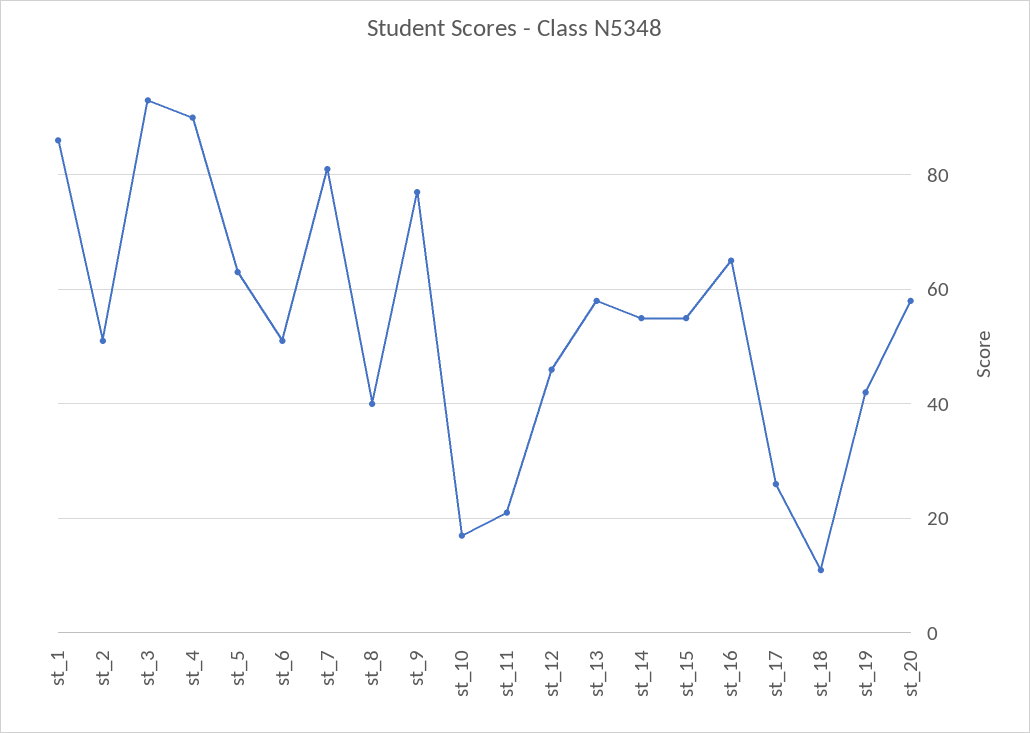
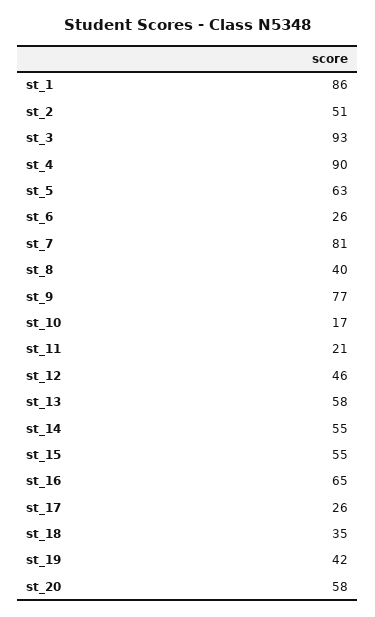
  {
    "st_1": 86,
    "st_2": 51,
    "st_3": 93,
    "st_4": 90,
    "st_5": 63,
-   "st_6": 50,
+   "st_6": 26,
    "st_7": 81,
    "st_8": 40,
    "st_9": 77,
    "st_10": 17,
    "st_11": 21,
    "st_12": 46,
    "st_13": 58,
    "st_14": 55,
    "st_15": 55,
    "st_16": 65,
    "st_17": 26,
-   "st_18": 10,
+   "st_18": 35,
    "st_19": 42,
    "st_20": 58
  }

